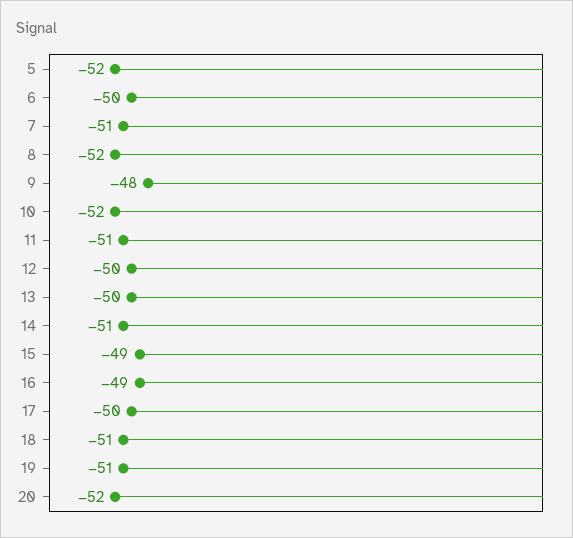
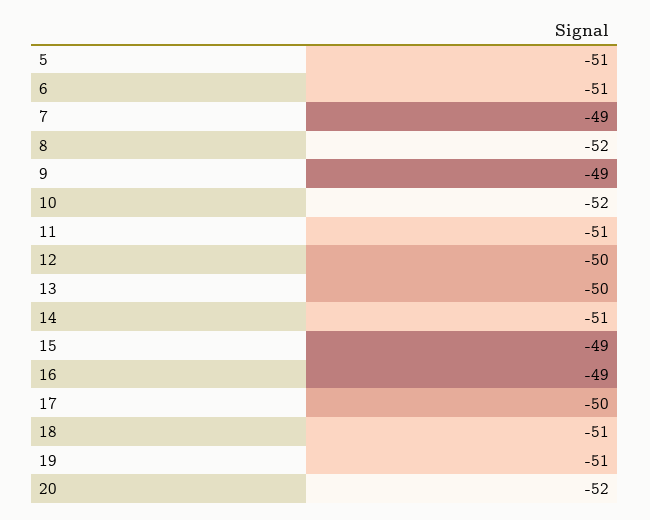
  {
-   "5": -52,
+   "5": -51,
-   "6": -50,
+   "6": -51,
-   "7": -51,
+   "7": -49,
    "8": -52,
-   "9": -48,
+   "9": -49,
    "10": -52,
    "11": -51,
    "12": -50,
    "13": -50,
    "14": -51,
    "15": -49,
    "16": -49,
    "17": -50,
    "18": -51,
    "19": -51,
    "20": -52
  }

